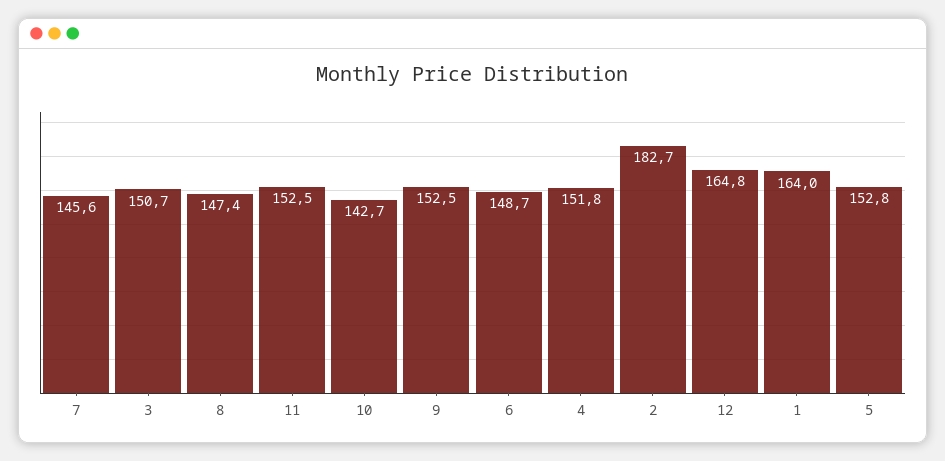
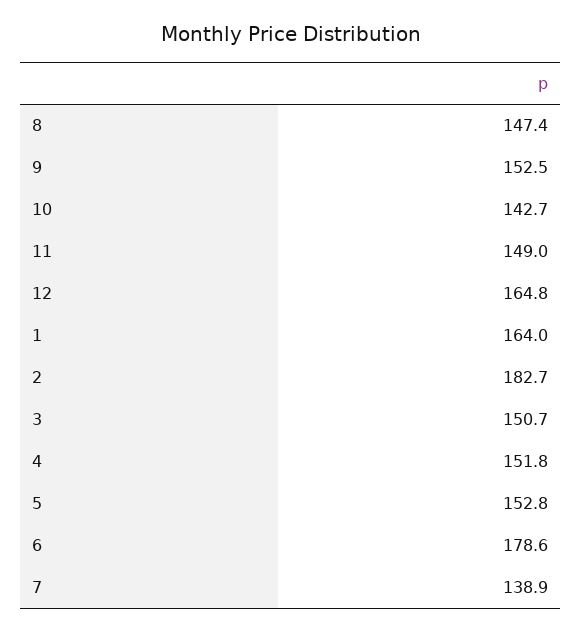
  {
-   "7": 145.6,
+   "7": 138.9,
    "3": 150.7,
    "8": 147.4,
-   "11": 152.5,
+   "11": 149,
    "10": 142.7,
    "9": 152.5,
-   "6": 148.7,
+   "6": 178.6,
    "4": 151.8,
    "2": 182.7,
    "12": 164.8,
    "1": 164,
    "5": 152.8
  }

